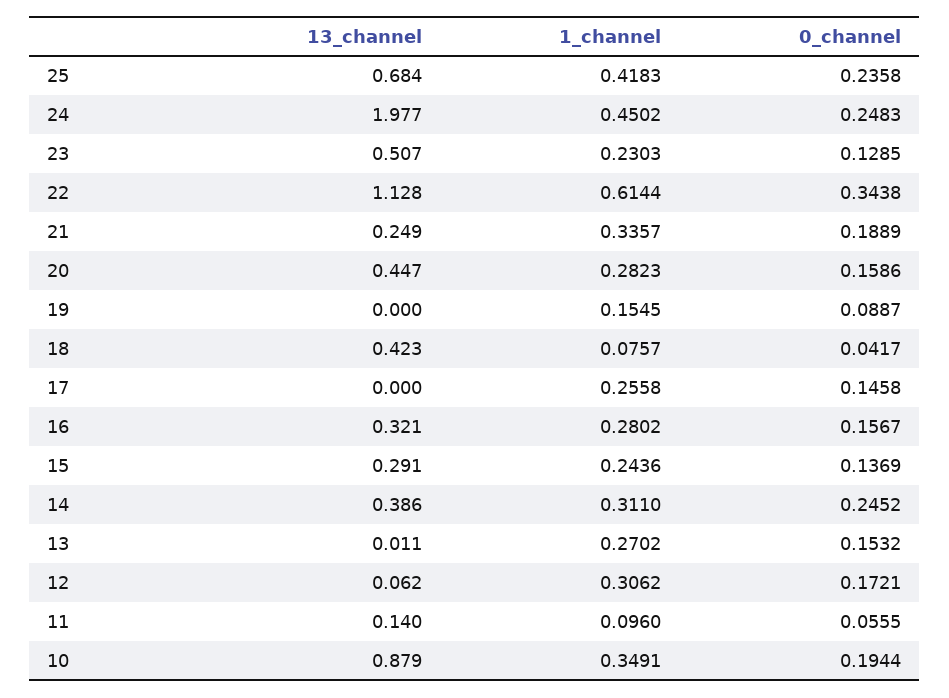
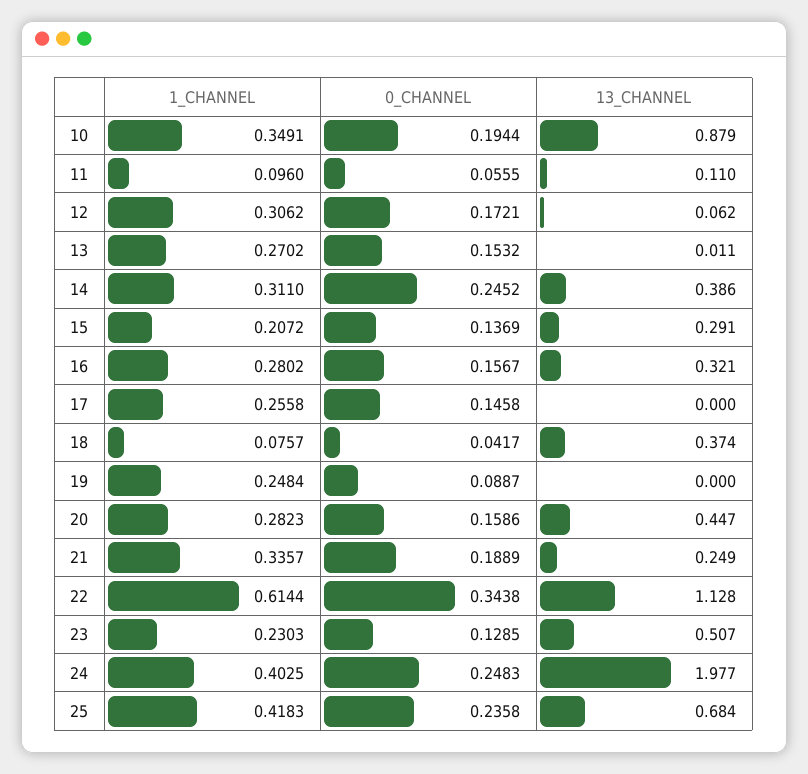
  {
    "13_channel": {
      "25": 0.684,
      "24": 1.977,
      "23": 0.507,
      "22": 1.128,
      "21": 0.249,
      "20": 0.447,
      "19": 0,
-     "18": 0.423,
+     "18": 0.374,
      "17": 0,
      "16": 0.321,
      "15": 0.291,
      "14": 0.386,
      "13": 0.011,
      "12": 0.062,
-     "11": 0.14,
+     "11": 0.11,
      "10": 0.879
    },
    "1_channel": {
      "25": 0.4183,
-     "24": 0.4502,
+     "24": 0.4025,
      "23": 0.2303,
      "22": 0.6144,
      "21": 0.3357,
      "20": 0.2823,
-     "19": 0.1545,
+     "19": 0.2484,
      "18": 0.0757,
      "17": 0.2558,
      "16": 0.2802,
-     "15": 0.2436,
+     "15": 0.2072,
      "14": 0.311,
      "13": 0.2702,
      "12": 0.3062,
      "11": 0.096,
      "10": 0.3491
    },
    "0_channel": {
      "25": 0.2358,
      "24": 0.2483,
      "23": 0.1285,
      "22": 0.3438,
      "21": 0.1889,
      "20": 0.1586,
      "19": 0.0887,
      "18": 0.0417,
      "17": 0.1458,
      "16": 0.1567,
      "15": 0.1369,
      "14": 0.2452,
      "13": 0.1532,
      "12": 0.1721,
      "11": 0.0555,
      "10": 0.1944
    }
  }

